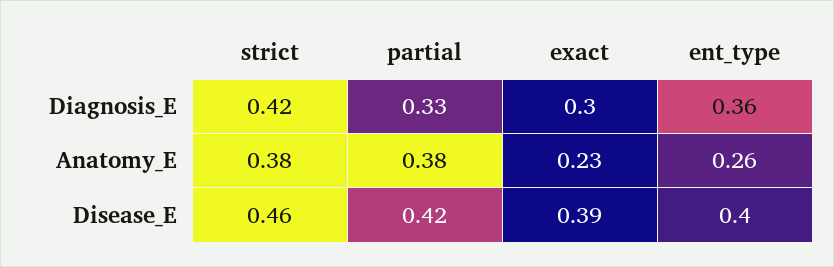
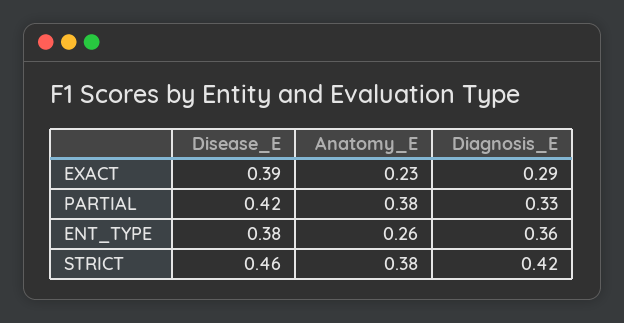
  {
    "strict": {
      "Diagnosis_E": 0.42,
      "Anatomy_E": 0.38,
      "Disease_E": 0.46
    },
    "partial": {
      "Diagnosis_E": 0.33,
      "Anatomy_E": 0.38,
      "Disease_E": 0.42
    },
    "exact": {
-     "Diagnosis_E": 0.3,
+     "Diagnosis_E": 0.29,
      "Anatomy_E": 0.23,
      "Disease_E": 0.39
    },
    "ent_type": {
      "Diagnosis_E": 0.36,
      "Anatomy_E": 0.26,
-     "Disease_E": 0.4
+     "Disease_E": 0.38
    }
  }

